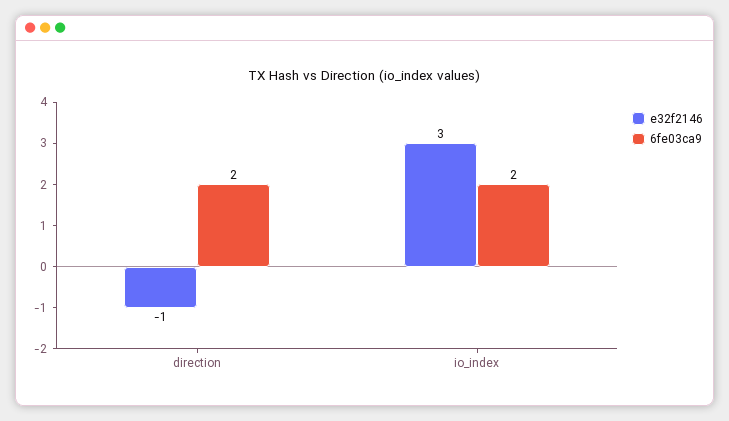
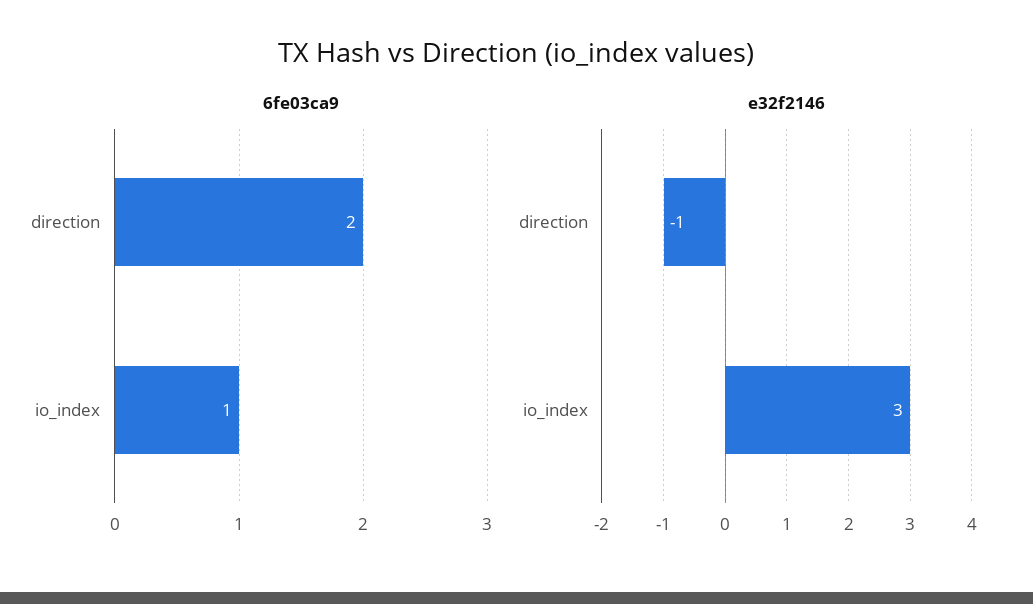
  {
    "e32f2146": {
      "direction": -1,
      "io_index": 3
    },
    "6fe03ca9": {
      "direction": 2,
-     "io_index": 2
+     "io_index": 1
    }
  }

